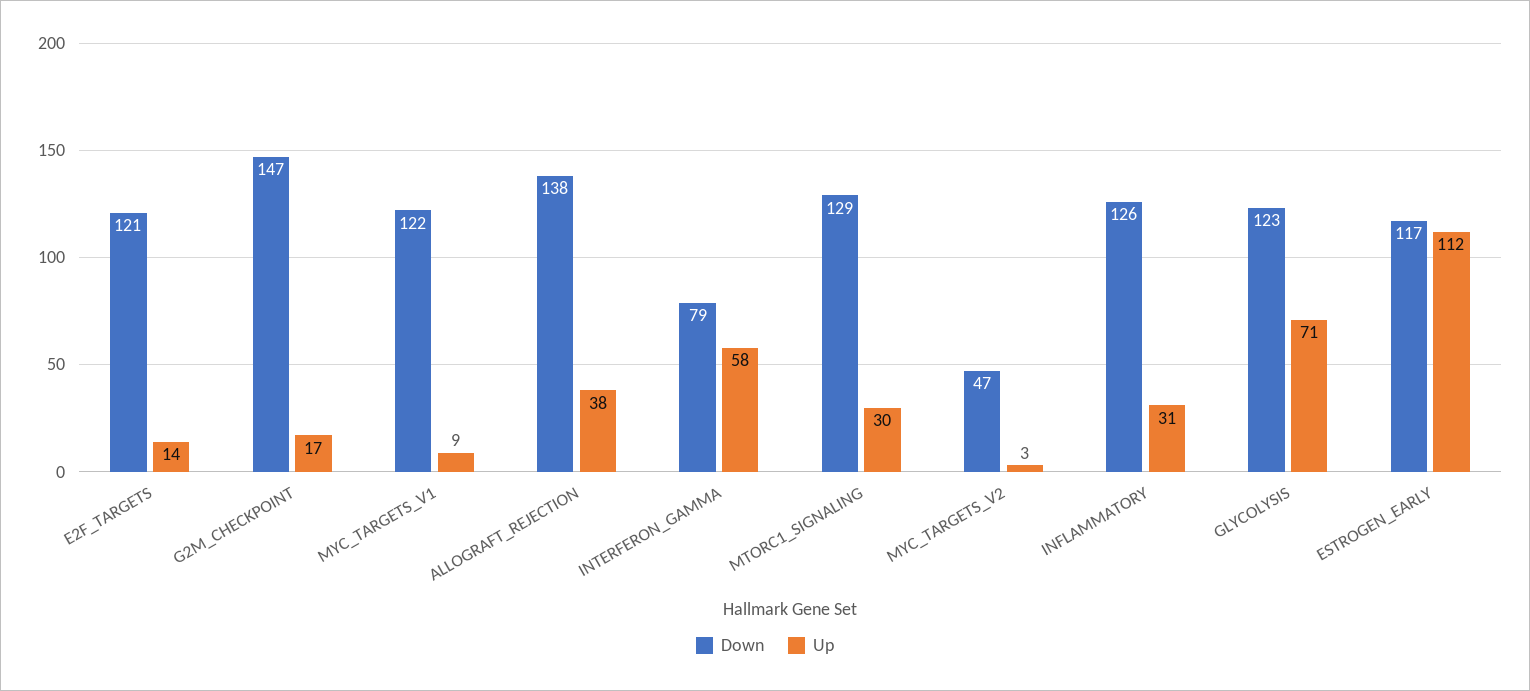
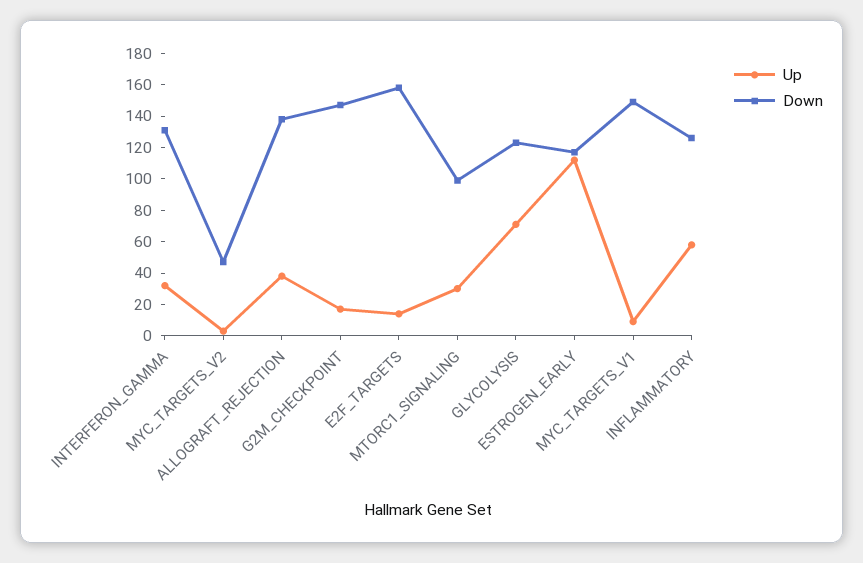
  {
    "Down": {
-     "E2F_TARGETS": 121,
+     "E2F_TARGETS": 160,
      "G2M_CHECKPOINT": 147,
-     "MYC_TARGETS_V1": 122,
+     "MYC_TARGETS_V1": 150,
      "ALLOGRAFT_REJECTION": 138,
-     "INTERFERON_GAMMA": 79,
+     "INTERFERON_GAMMA": 130,
-     "MTORC1_SIGNALING": 129,
+     "MTORC1_SIGNALING": 100,
      "MYC_TARGETS_V2": 47,
      "INFLAMMATORY": 126,
      "GLYCOLYSIS": 123,
      "ESTROGEN_EARLY": 117
    },
    "Up": {
      "E2F_TARGETS": 14,
      "G2M_CHECKPOINT": 17,
      "MYC_TARGETS_V1": 9,
      "ALLOGRAFT_REJECTION": 38,
-     "INTERFERON_GAMMA": 58,
+     "INTERFERON_GAMMA": 30,
      "MTORC1_SIGNALING": 30,
      "MYC_TARGETS_V2": 3,
-     "INFLAMMATORY": 31,
+     "INFLAMMATORY": 60,
      "GLYCOLYSIS": 71,
      "ESTROGEN_EARLY": 112
    }
  }

